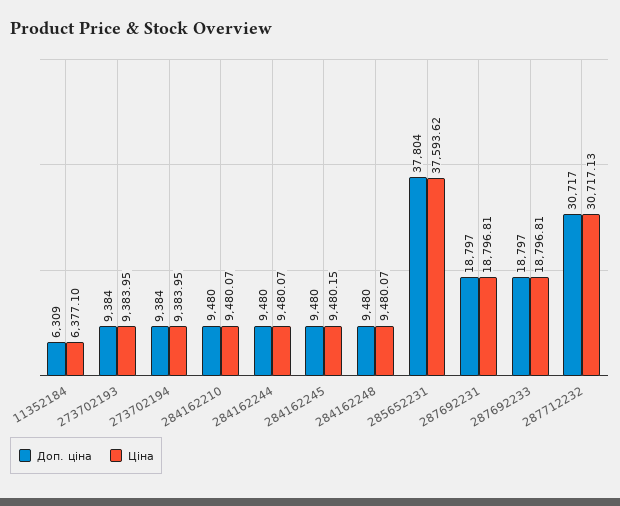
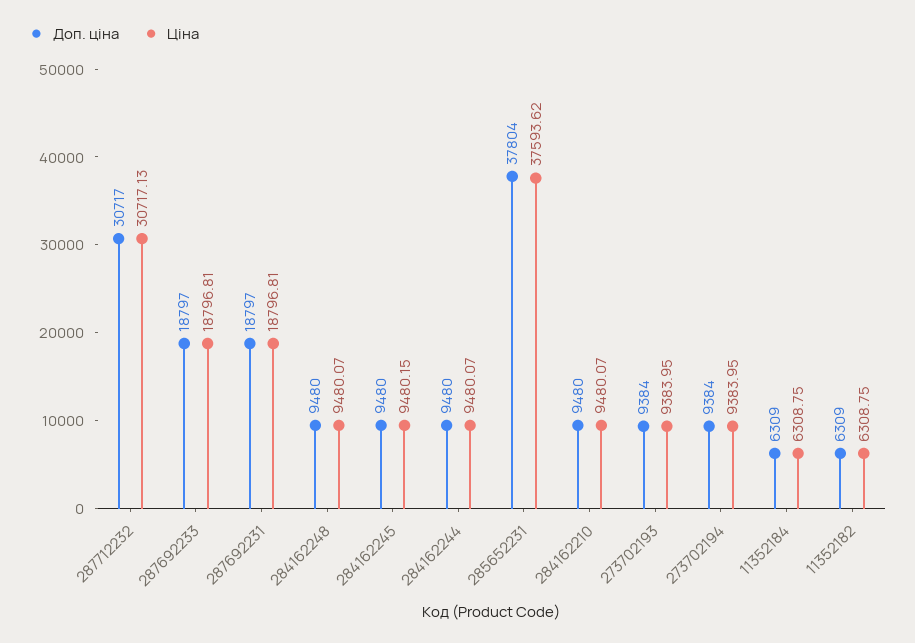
  {
    "Доп. ціна": {
      "11352184": 6309,
      "273702193": 9384,
      "273702194": 9384,
      "284162210": 9480,
      "284162244": 9480,
      "284162245": 9480,
      "284162248": 9480,
      "285652231": 37804,
      "287692231": 18797,
      "287692233": 18797,
-     "287712232": 30717
+     "287712232": 30717,
+     "11352182": 6309
    },
    "Ціна": {
-     "11352184": 6377.1,
+     "11352184": 6308.75,
      "273702193": 9383.95,
      "273702194": 9383.95,
      "284162210": 9480.07,
      "284162244": 9480.07,
      "284162245": 9480.15,
      "284162248": 9480.07,
      "285652231": 37593.62,
      "287692231": 18796.81,
      "287692233": 18796.81,
-     "287712232": 30717.13
+     "287712232": 30717.13,
+     "11352182": 6308.75
    }
  }

